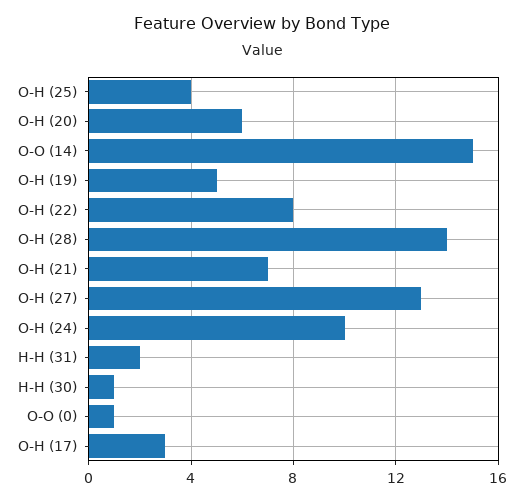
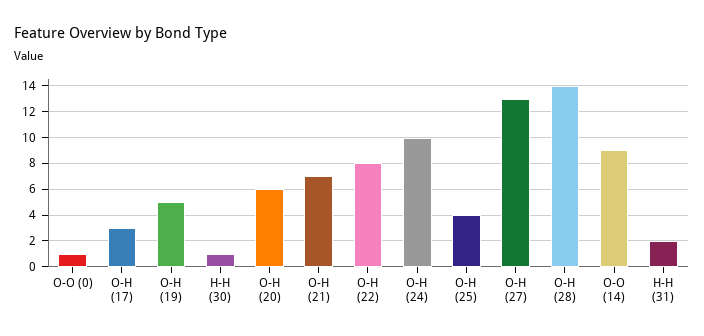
  {
    "O-H (25)": 4,
    "O-H (20)": 6,
-   "O-O (14)": 15,
+   "O-O (14)": 9,
    "O-H (19)": 5,
    "O-H (22)": 8,
    "O-H (28)": 14,
    "O-H (21)": 7,
    "O-H (27)": 13,
    "O-H (24)": 10,
    "H-H (31)": 2,
    "H-H (30)": 1,
    "O-O (0)": 1,
    "O-H (17)": 3
  }

